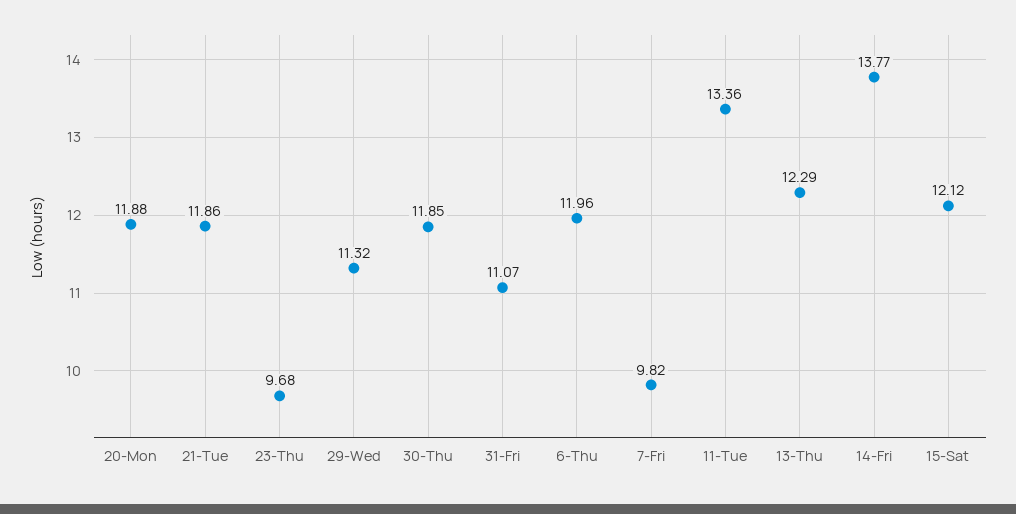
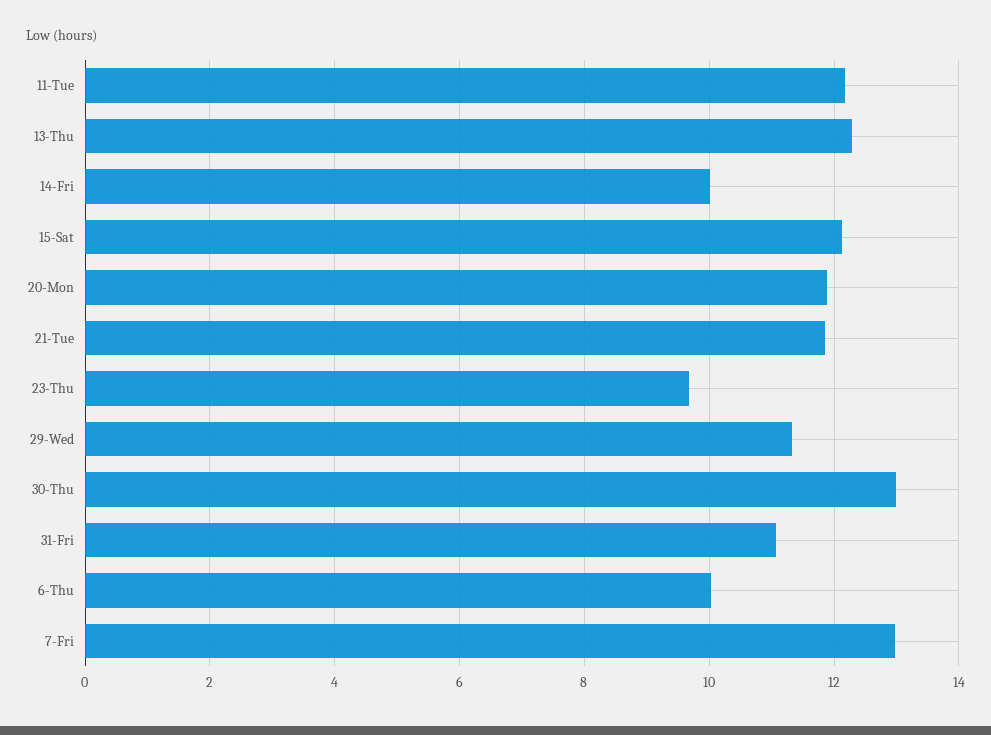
  {
    "20-Mon": 11.88,
    "21-Tue": 11.86,
    "23-Thu": 9.68,
    "29-Wed": 11.32,
-   "30-Thu": 11.85,
+   "30-Thu": 13,
    "31-Fri": 11.07,
-   "6-Thu": 11.96,
+   "6-Thu": 10,
-   "7-Fri": 9.82,
+   "7-Fri": 13,
-   "11-Tue": 13.36,
+   "11-Tue": 12.2,
    "13-Thu": 12.29,
-   "14-Fri": 13.77,
+   "14-Fri": 10,
    "15-Sat": 12.12
  }

